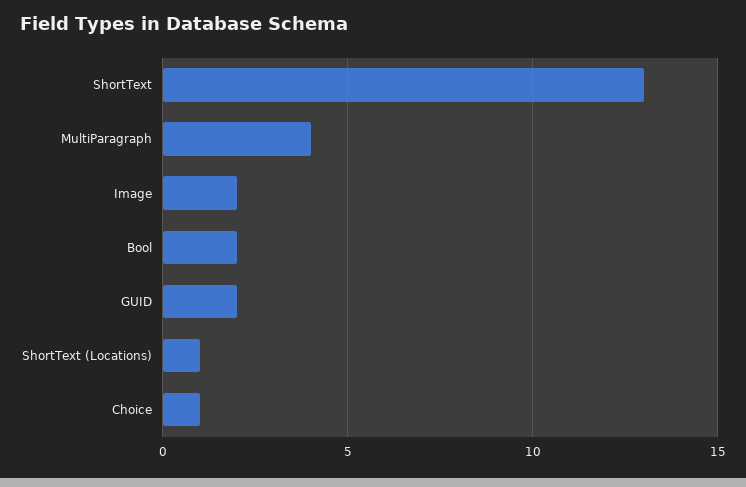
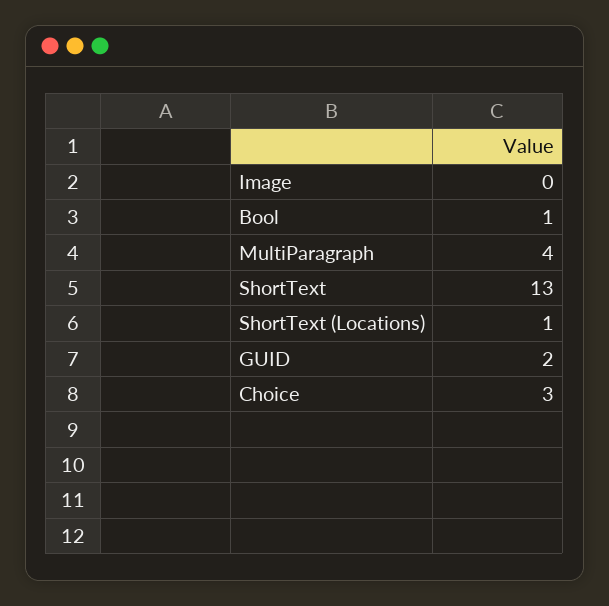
  {
    "ShortText": 13,
    "MultiParagraph": 4,
-   "Image": 2,
+   "Image": 0,
-   "Bool": 2,
+   "Bool": 1,
    "GUID": 2,
    "ShortText (Locations)": 1,
-   "Choice": 1
+   "Choice": 3
  }

